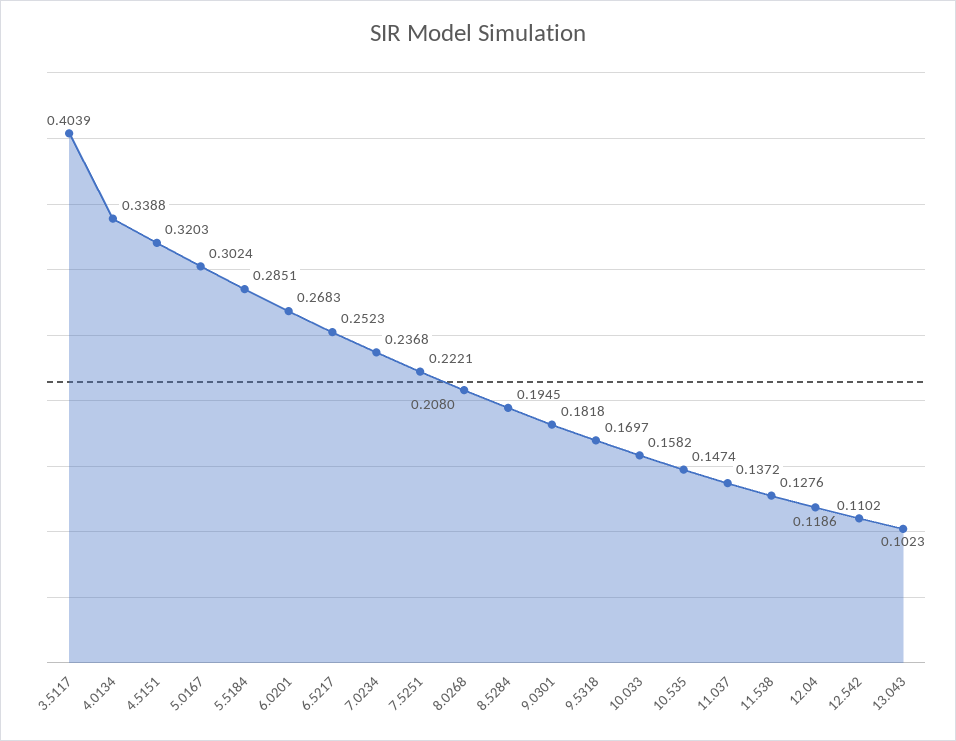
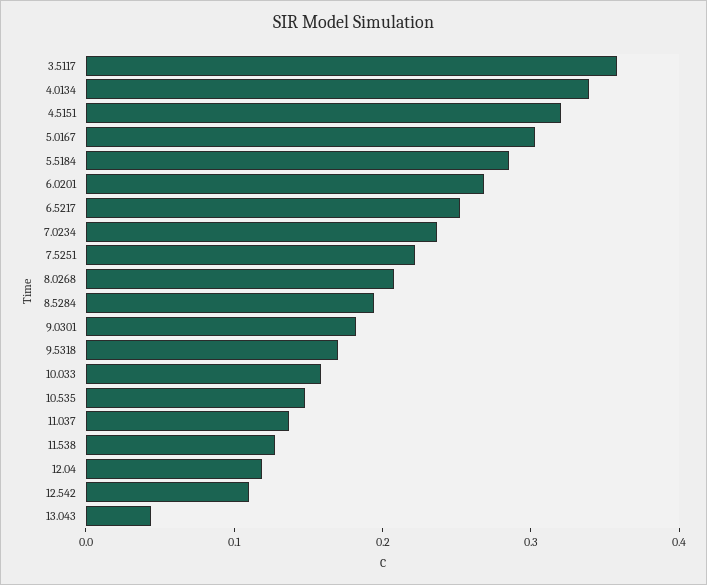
  {
-   "3.5117": 0.4039,
+   "3.5117": 0.36,
    "4.0134": 0.3388,
    "4.5151": 0.3203,
    "5.0167": 0.3024,
    "5.5184": 0.2851,
    "6.0201": 0.2683,
    "6.5217": 0.2523,
    "7.0234": 0.2368,
    "7.5251": 0.2221,
    "8.0268": 0.208,
    "8.5284": 0.1945,
    "9.0301": 0.1818,
    "9.5318": 0.1697,
    "10.033": 0.1582,
    "10.535": 0.1474,
    "11.037": 0.1372,
    "11.538": 0.1276,
    "12.04": 0.1186,
    "12.542": 0.1102,
-   "13.043": 0.1023
+   "13.043": 0.04
  }

